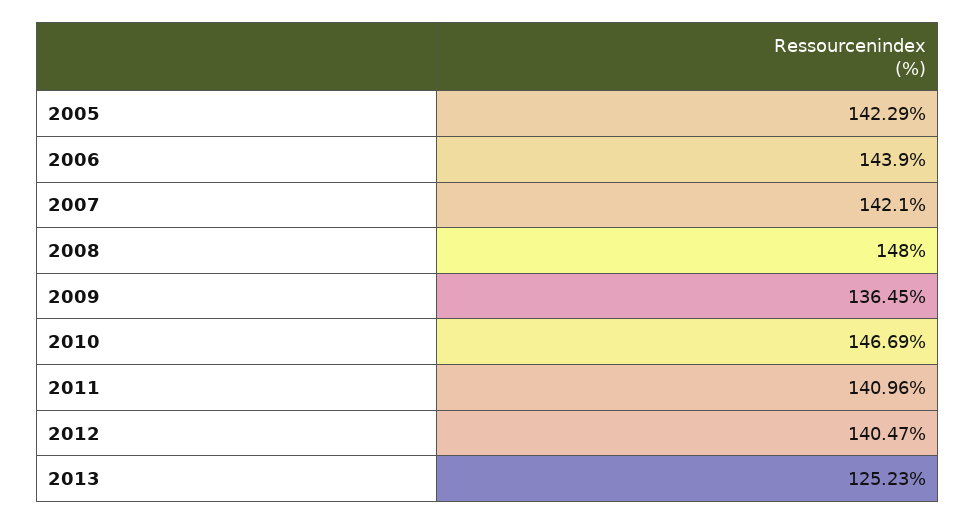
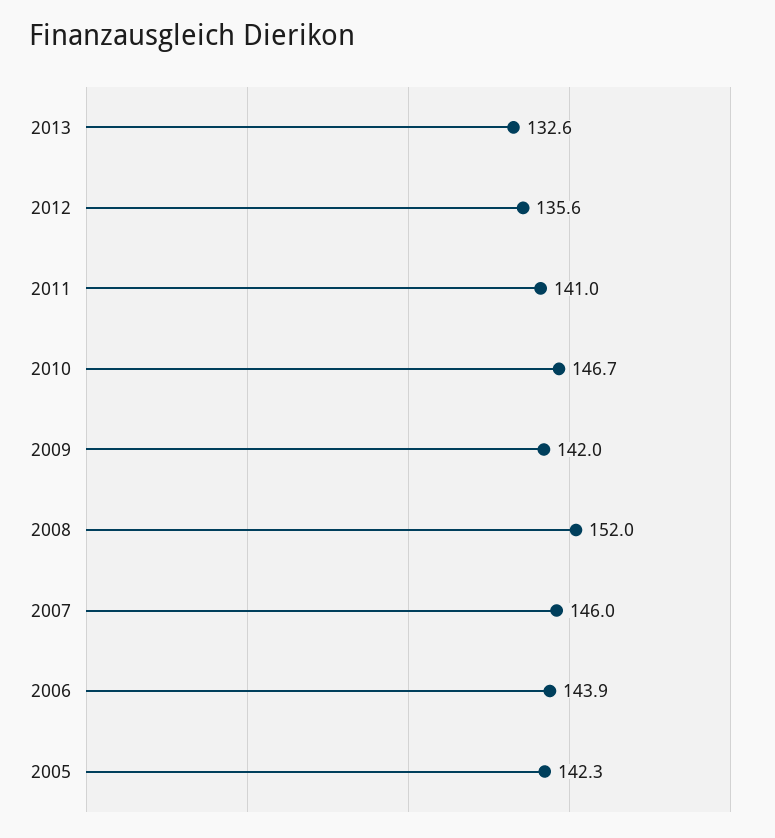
  {
    "2005": 142.29,
    "2006": 143.9,
-   "2007": 142.1,
+   "2007": 146,
-   "2008": 148,
+   "2008": 152,
-   "2009": 136.45,
+   "2009": 142,
    "2010": 146.69,
    "2011": 140.96,
-   "2012": 140.47,
+   "2012": 135.6,
-   "2013": 125.23
+   "2013": 132.6
  }

